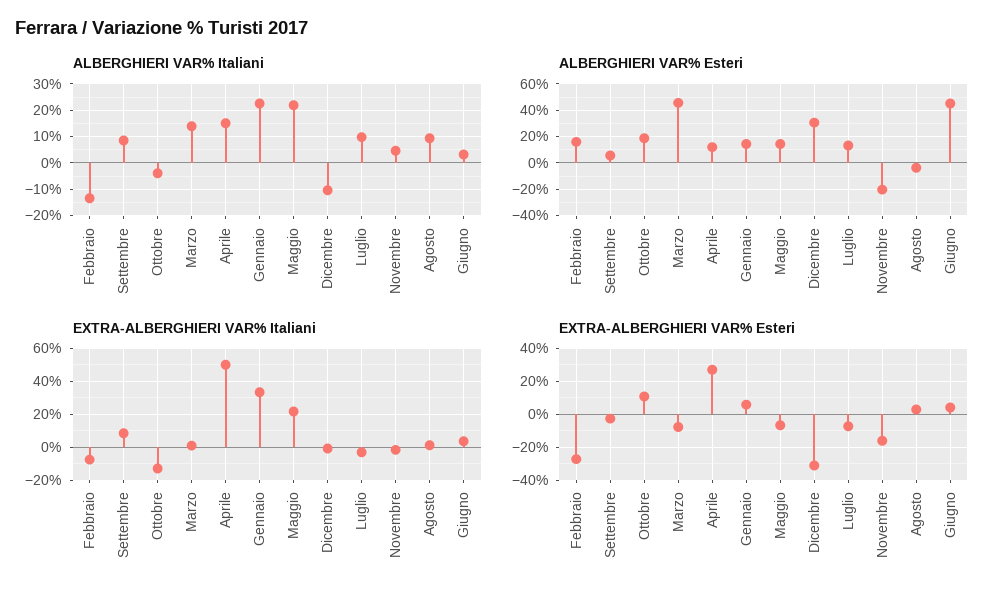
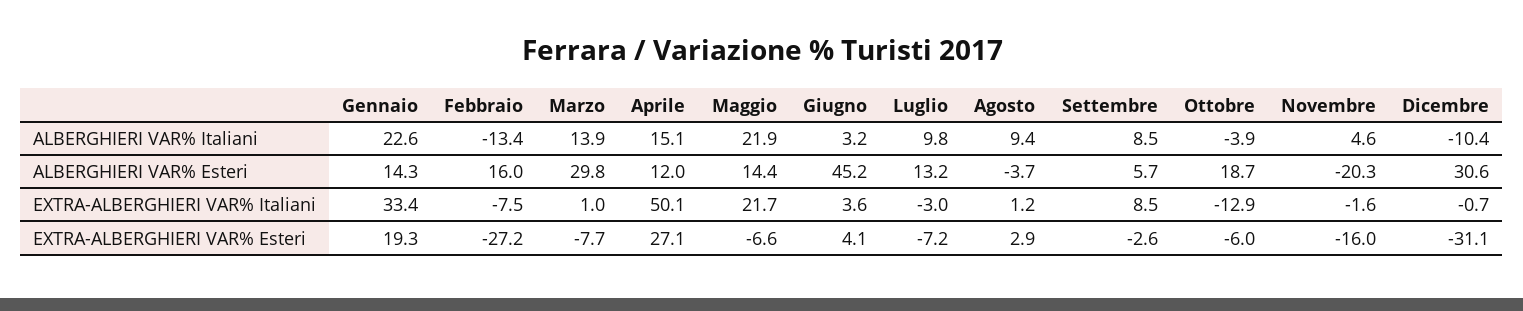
  {
    "ALBERGHIERI VAR% Italiani": {
      "Febbraio": -13.4,
      "Settembre": 8.5,
      "Ottobre": -3.9,
      "Marzo": 13.9,
      "Aprile": 15.1,
      "Gennaio": 22.6,
      "Maggio": 21.9,
      "Dicembre": -10.4,
      "Luglio": 9.8,
      "Novembre": 4.6,
      "Agosto": 9.4,
      "Giugno": 3.2
    },
    "ALBERGHIERI VAR% Esteri": {
      "Febbraio": 16,
      "Settembre": 5.7,
      "Ottobre": 18.7,
-     "Marzo": 45,
+     "Marzo": 29.8,
      "Aprile": 12,
      "Gennaio": 14.3,
      "Maggio": 14.4,
      "Dicembre": 30.6,
      "Luglio": 13.2,
      "Novembre": -20.3,
      "Agosto": -3.7,
      "Giugno": 45.2
    },
    "EXTRA-ALBERGHIERI VAR% Italiani": {
      "Febbraio": -7.5,
      "Settembre": 8.5,
      "Ottobre": -12.9,
      "Marzo": 1,
      "Aprile": 50.1,
      "Gennaio": 33.4,
      "Maggio": 21.7,
      "Dicembre": -0.7,
      "Luglio": -3,
      "Novembre": -1.6,
      "Agosto": 1.2,
      "Giugno": 3.6
    },
    "EXTRA-ALBERGHIERI VAR% Esteri": {
      "Febbraio": -27.2,
      "Settembre": -2.6,
-     "Ottobre": 10,
+     "Ottobre": -6,
      "Marzo": -7.7,
      "Aprile": 27.1,
-     "Gennaio": 5,
+     "Gennaio": 19.3,
      "Maggio": -6.6,
      "Dicembre": -31.1,
      "Luglio": -7.2,
      "Novembre": -16,
      "Agosto": 2.9,
      "Giugno": 4.1
    }
  }

